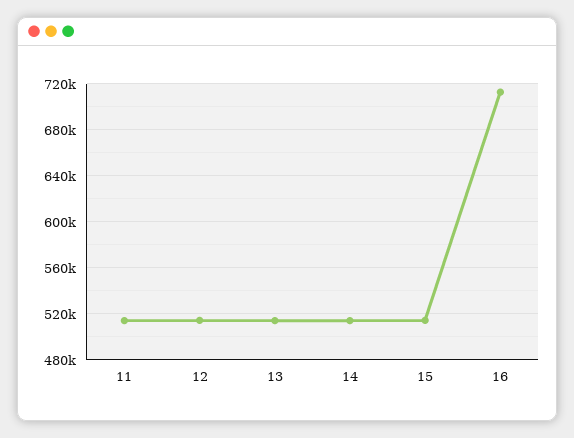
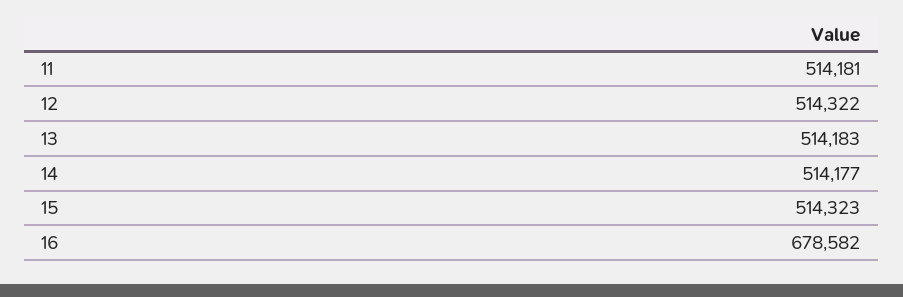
  {
    "11": 514181,
    "12": 514322,
    "13": 514183,
    "14": 514177,
    "15": 514323,
-   "16": 710000
+   "16": 678582
  }

